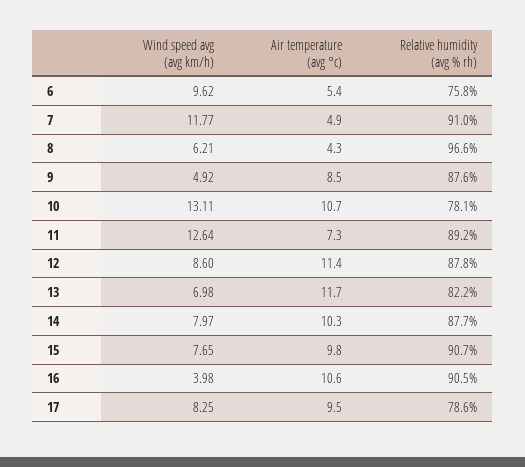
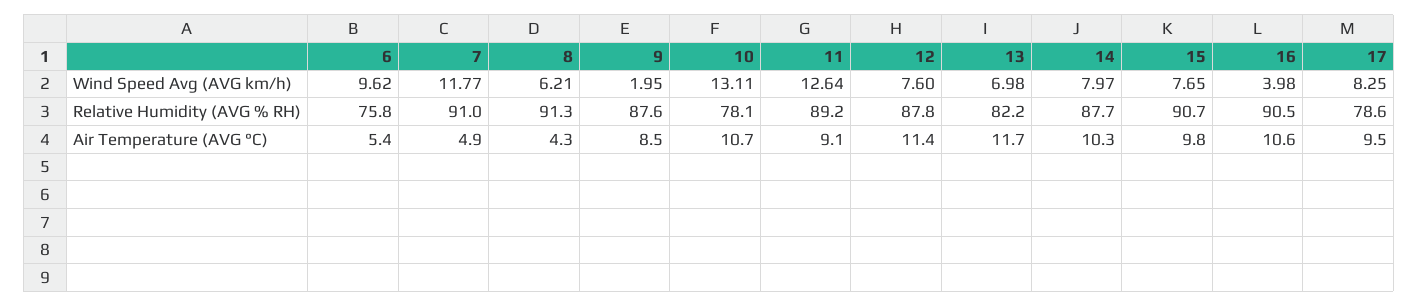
  {
    "Wind speed avg (avg km/h)": {
      "6": 9.62,
      "7": 11.77,
      "8": 6.21,
-     "9": 4.92,
+     "9": 1.95,
      "10": 13.11,
      "11": 12.64,
-     "12": 8.6,
+     "12": 7.6,
      "13": 6.98,
      "14": 7.97,
      "15": 7.65,
      "16": 3.98,
      "17": 8.25
    },
    "Air temperature (avg °c)": {
      "6": 5.4,
      "7": 4.9,
      "8": 4.3,
      "9": 8.5,
      "10": 10.7,
-     "11": 7.3,
+     "11": 9.1,
      "12": 11.4,
      "13": 11.7,
      "14": 10.3,
      "15": 9.8,
      "16": 10.6,
      "17": 9.5
    },
    "Relative humidity (avg % rh)": {
      "6": 75.8,
      "7": 91,
-     "8": 96.6,
+     "8": 91.3,
      "9": 87.6,
      "10": 78.1,
      "11": 89.2,
      "12": 87.8,
      "13": 82.2,
      "14": 87.7,
      "15": 90.7,
      "16": 90.5,
      "17": 78.6
    }
  }

